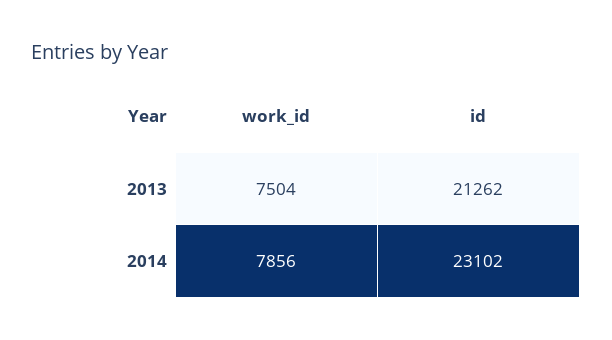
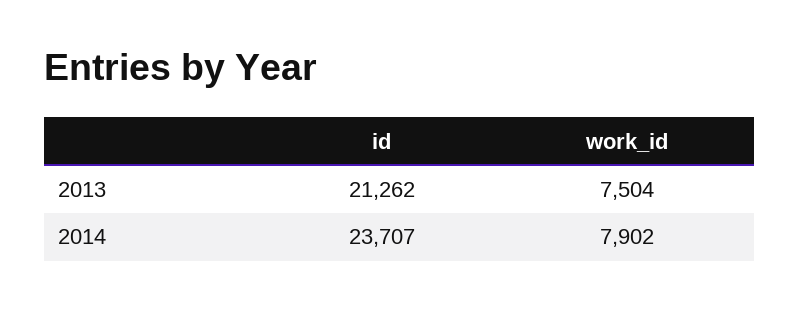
  {
    "work_id": {
      "2013": 7504,
-     "2014": 7856
+     "2014": 7902
    },
    "id": {
      "2013": 21262,
-     "2014": 23102
+     "2014": 23707
    }
  }

